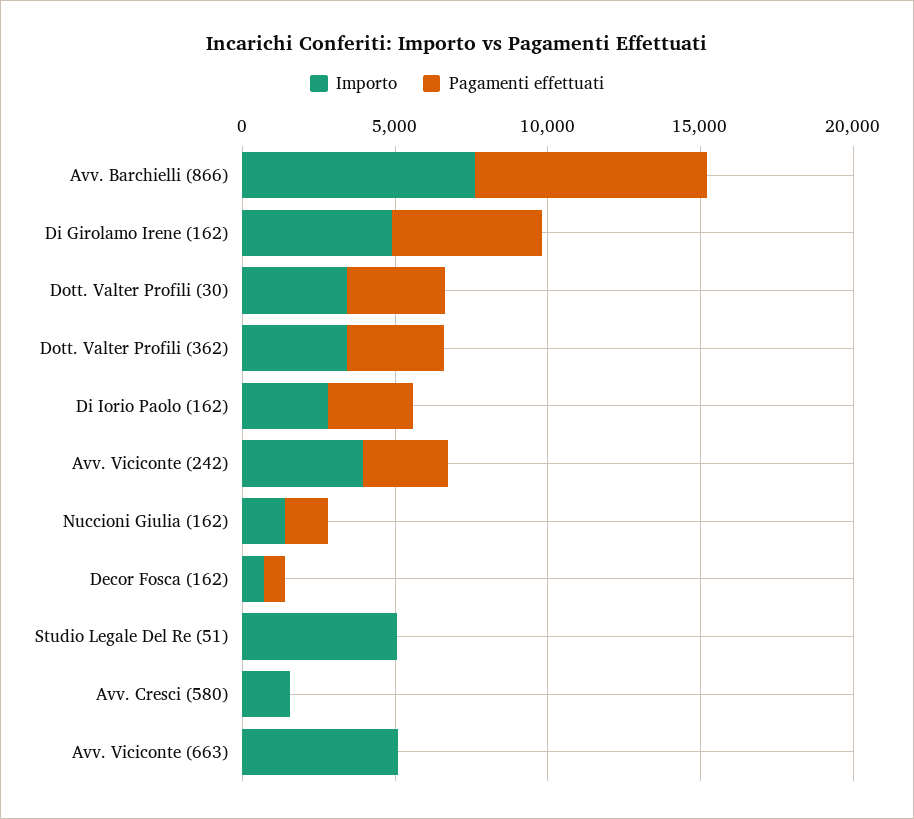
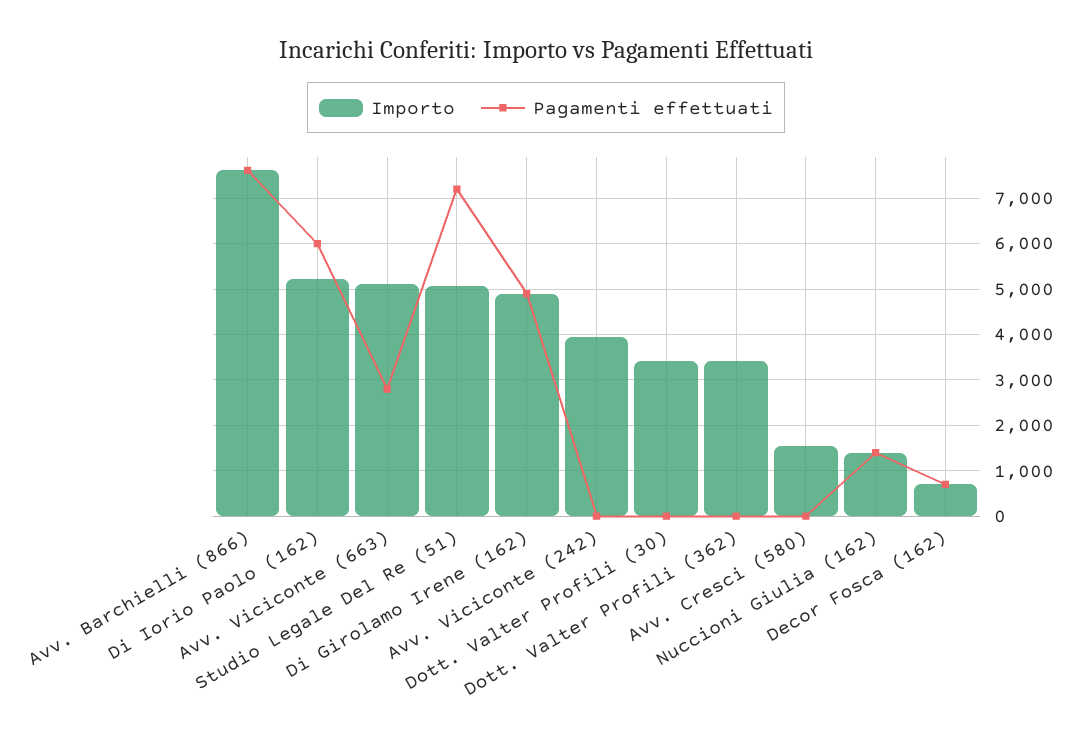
  {
    "Importo": {
      "Avv. Barchielli (866)": 7600,
      "Di Girolamo Irene (162)": 5000,
      "Dott. Valter Profili (30)": 3400,
      "Dott. Valter Profili (362)": 3400,
-     "Di Iorio Paolo (162)": 3000,
+     "Di Iorio Paolo (162)": 5200,
      "Avv. Viciconte (242)": 4000,
      "Nuccioni Giulia (162)": 1400,
      "Decor Fosca (162)": 800,
      "Studio Legale Del Re (51)": 5000,
      "Avv. Cresci (580)": 1600,
      "Avv. Viciconte (663)": 5200
    },
    "Pagamenti effettuati": {
      "Avv. Barchielli (866)": 7600,
      "Di Girolamo Irene (162)": 5000,
-     "Dott. Valter Profili (30)": 3000,
+     "Dott. Valter Profili (30)": 0,
-     "Dott. Valter Profili (362)": 3000,
+     "Dott. Valter Profili (362)": 0,
-     "Di Iorio Paolo (162)": 3000,
+     "Di Iorio Paolo (162)": 6000,
-     "Avv. Viciconte (242)": 3000,
+     "Avv. Viciconte (242)": 0,
      "Nuccioni Giulia (162)": 1400,
      "Decor Fosca (162)": 800,
-     "Studio Legale Del Re (51)": 0,
+     "Studio Legale Del Re (51)": 7200,
      "Avv. Cresci (580)": 0,
-     "Avv. Viciconte (663)": 0
+     "Avv. Viciconte (663)": 2800
    }
  }

